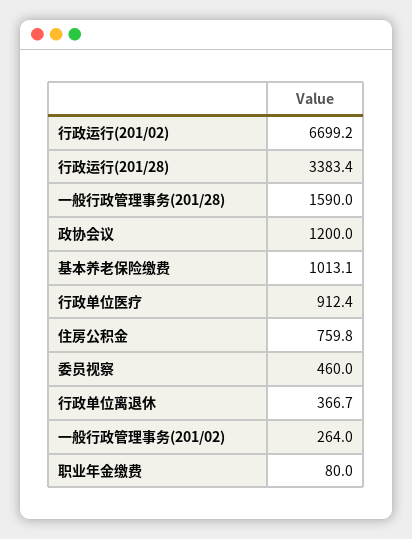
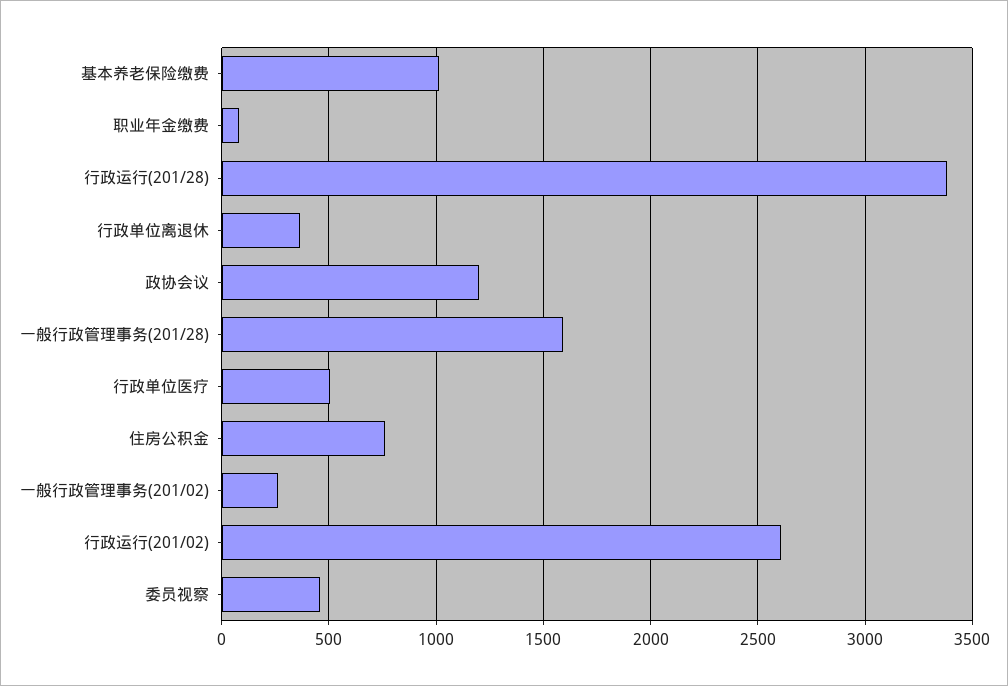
  {
-   "行政运行(201/02)": 6699.2,
+   "行政运行(201/02)": 2600,
    "行政运行(201/28)": 3383.4,
    "一般行政管理事务(201/28)": 1590,
    "政协会议": 1200,
    "基本养老保险缴费": 1013.1,
-   "行政单位医疗": 912.4,
+   "行政单位医疗": 500,
    "住房公积金": 759.8,
    "委员视察": 460,
    "行政单位离退休": 366.7,
    "一般行政管理事务(201/02)": 264,
    "职业年金缴费": 80
  }

